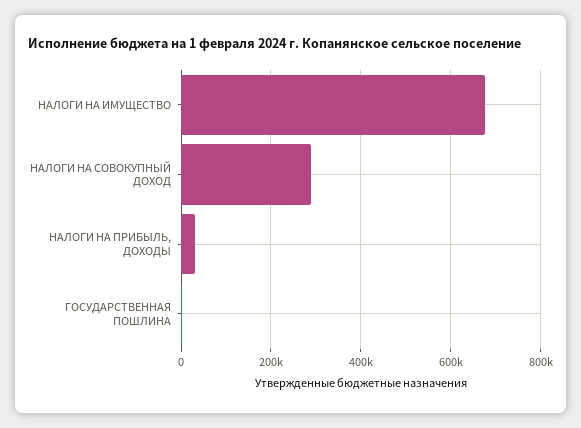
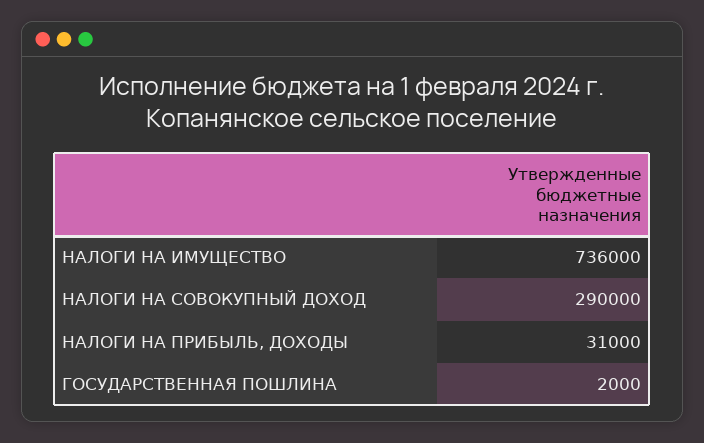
  {
-   "НАЛОГИ НА ИМУЩЕСТВО": 680000,
+   "НАЛОГИ НА ИМУЩЕСТВО": 736000,
    "НАЛОГИ НА СОВОКУПНЫЙ ДОХОД": 290000,
    "НАЛОГИ НА ПРИБЫЛЬ, ДОХОДЫ": 31000,
    "ГОСУДАРСТВЕННАЯ ПОШЛИНА": 2000
  }

